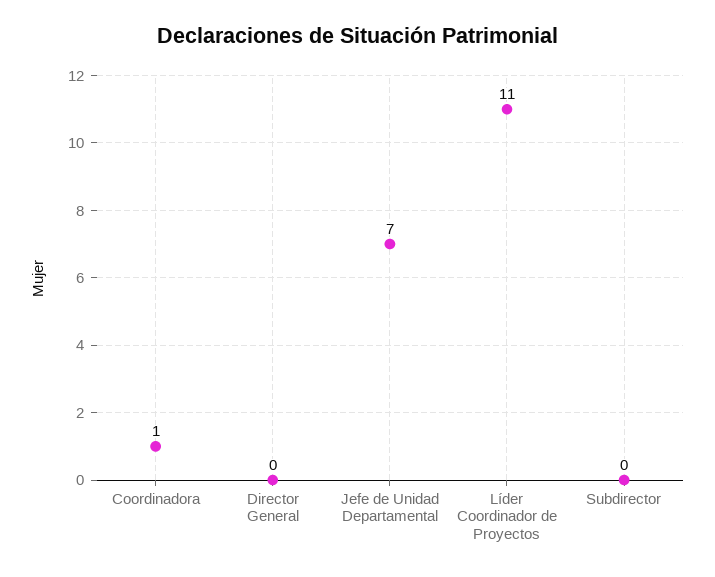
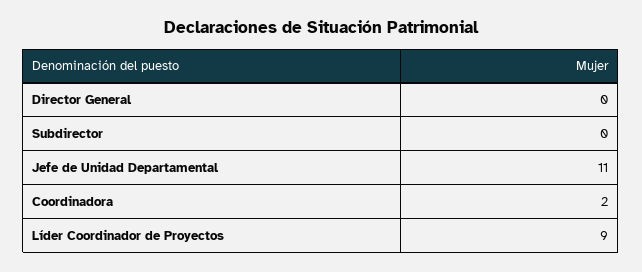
  {
-   "Coordinadora": 1,
+   "Coordinadora": 2,
    "Director General": 0,
-   "Jefe de Unidad Departamental": 7,
+   "Jefe de Unidad Departamental": 11,
-   "Líder Coordinador de Proyectos": 11,
+   "Líder Coordinador de Proyectos": 9,
    "Subdirector": 0
  }

